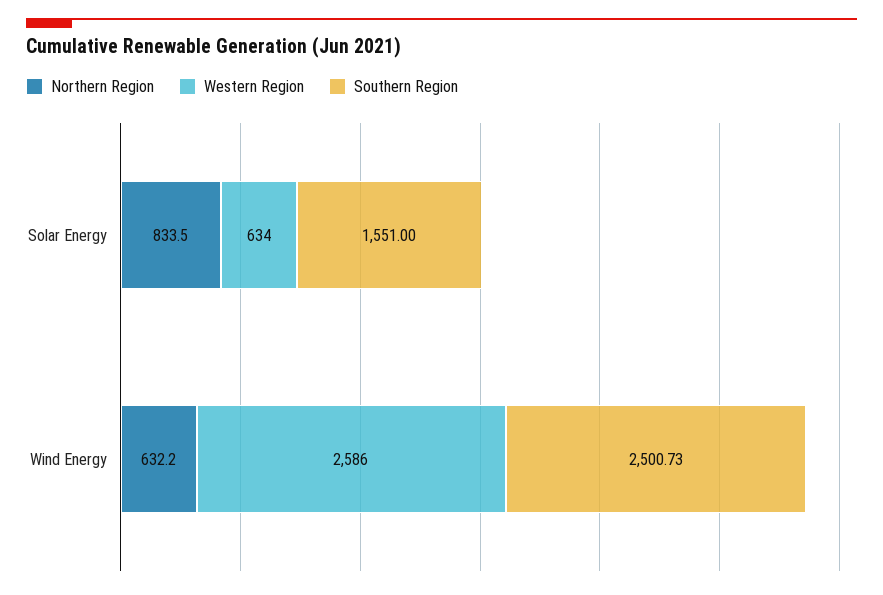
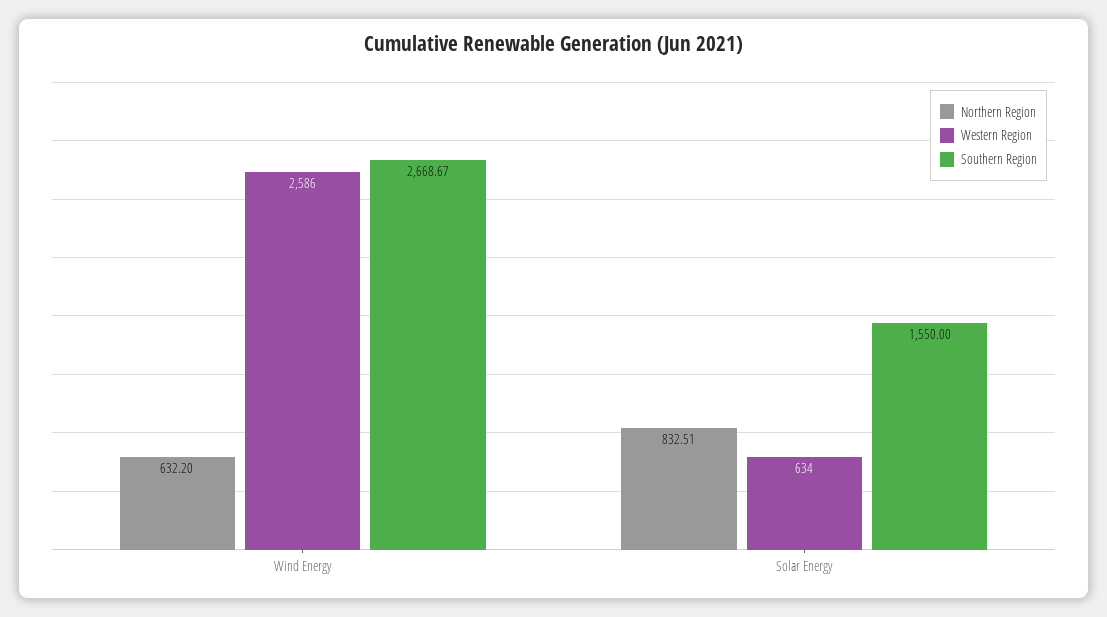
  {
    "Northern Region": {
-     "Solar Energy": 833.5,
+     "Solar Energy": 832.51,
      "Wind Energy": 632.2
    },
    "Western Region": {
      "Solar Energy": 634,
      "Wind Energy": 2586
    },
    "Southern Region": {
-     "Solar Energy": 1551,
+     "Solar Energy": 1550,
-     "Wind Energy": 2500.73
+     "Wind Energy": 2668.67
    }
  }

